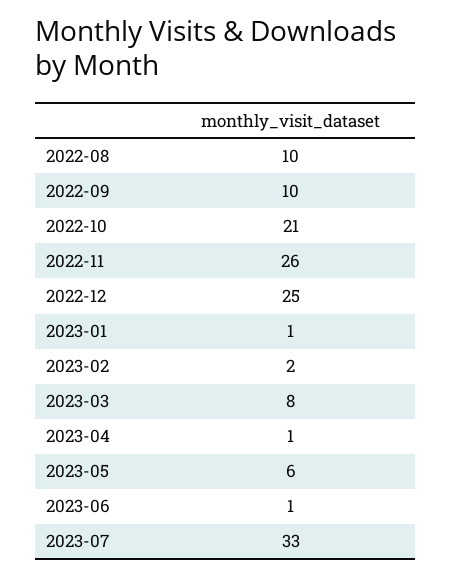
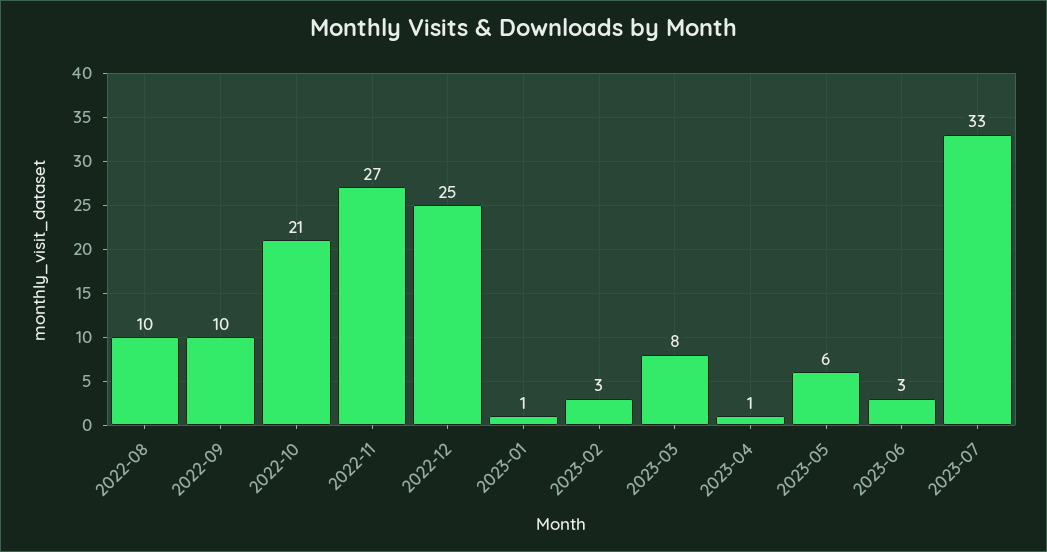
  {
    "2022-08": 10,
    "2022-09": 10,
    "2022-10": 21,
-   "2022-11": 26,
+   "2022-11": 27,
    "2022-12": 25,
    "2023-01": 1,
-   "2023-02": 2,
+   "2023-02": 3,
    "2023-03": 8,
    "2023-04": 1,
    "2023-05": 6,
-   "2023-06": 1,
+   "2023-06": 3,
    "2023-07": 33
  }

